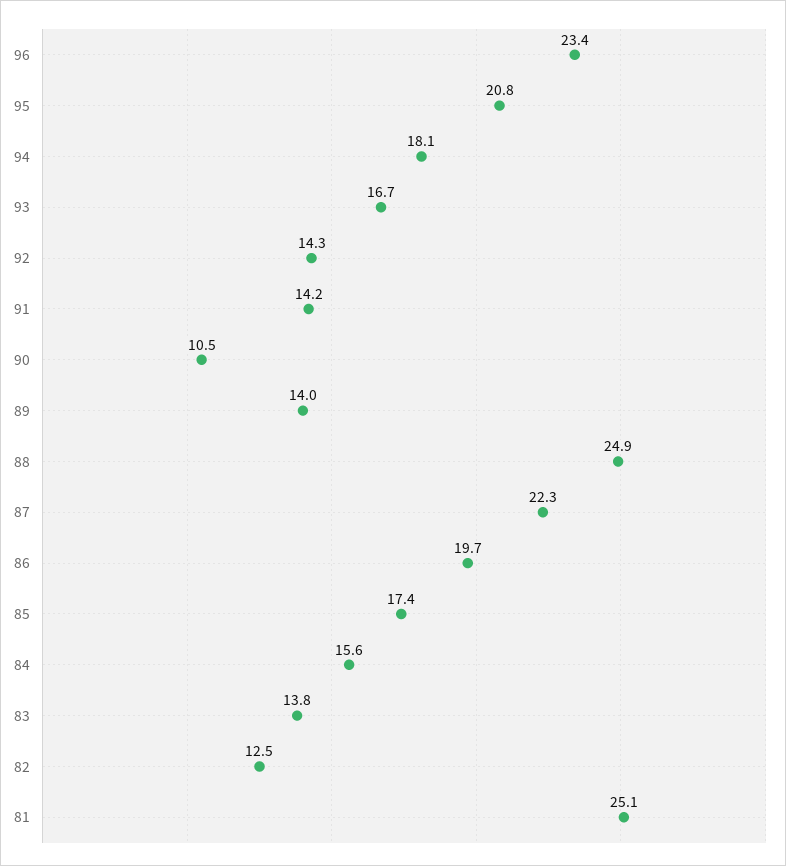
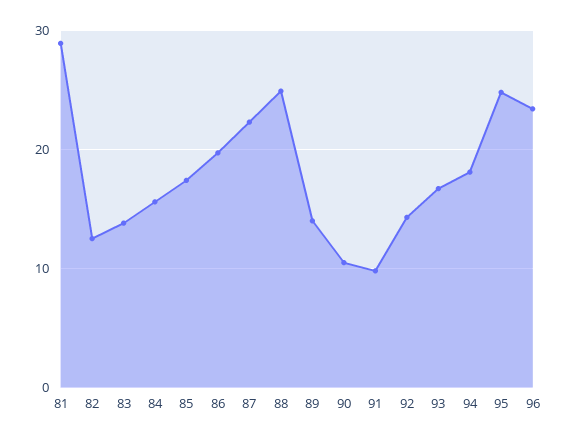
  {
    "96": 23.4,
-   "95": 20.8,
+   "95": 25,
    "94": 18.1,
    "93": 16.7,
    "92": 14.3,
-   "91": 14.2,
+   "91": 10,
    "90": 10.5,
    "89": 14,
    "88": 24.9,
    "87": 22.3,
    "86": 19.7,
    "85": 17.4,
    "84": 15.6,
    "83": 13.8,
    "82": 12.5,
-   "81": 25.1
+   "81": 29
  }

